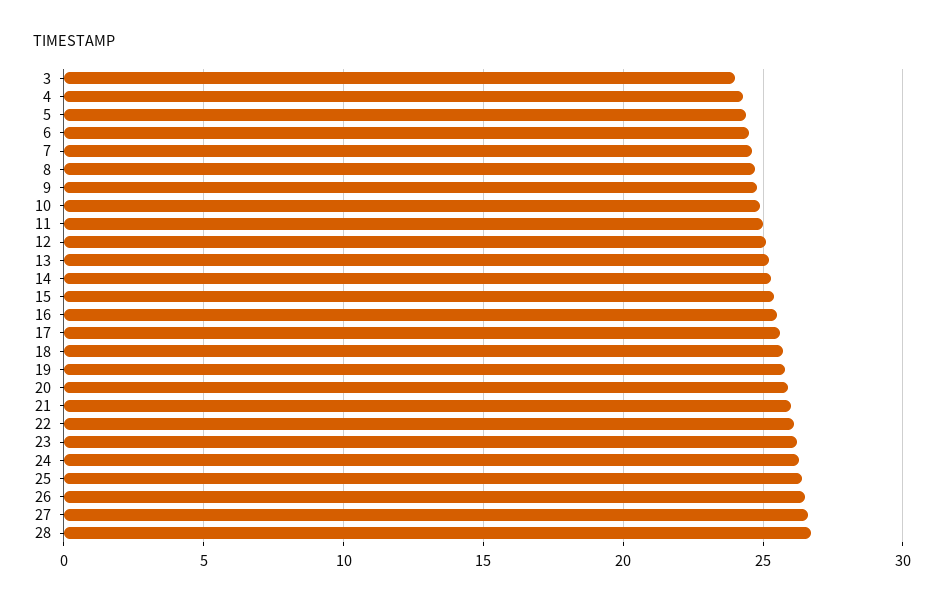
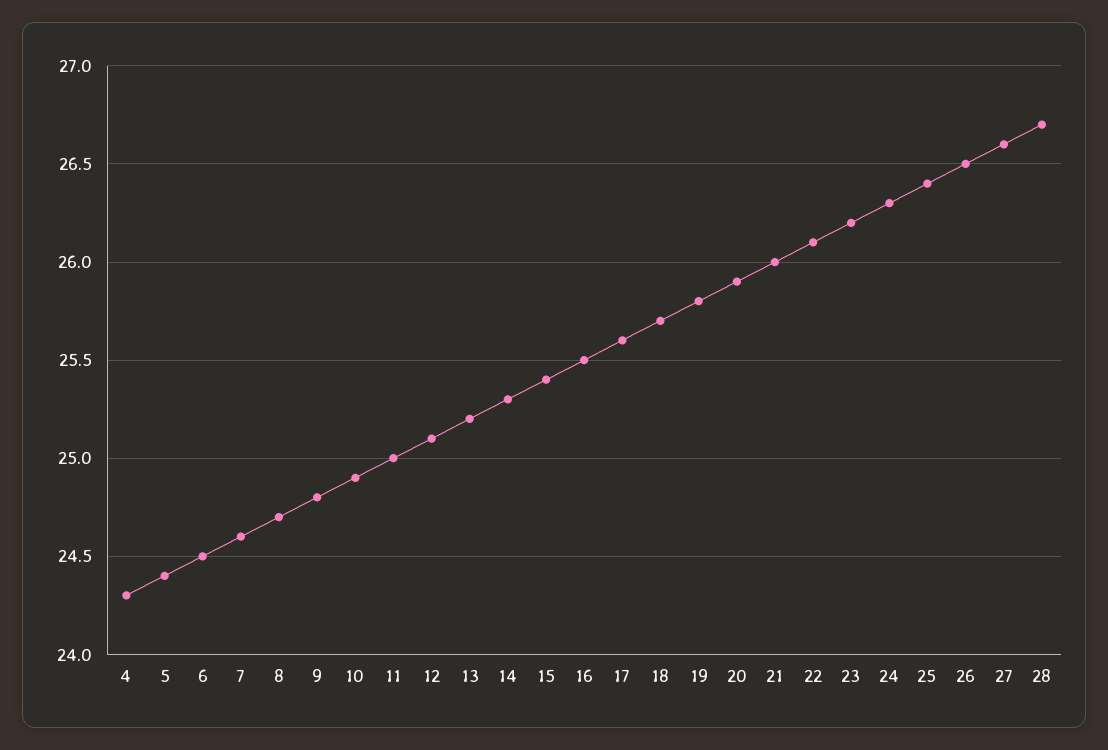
  {
-   "3": 24,
    "4": 24.3,
    "5": 24.4,
    "6": 24.5,
    "7": 24.6,
    "8": 24.7,
    "9": 24.8,
    "10": 24.9,
    "11": 25,
    "12": 25.1,
    "13": 25.2,
    "14": 25.3,
    "15": 25.4,
    "16": 25.5,
    "17": 25.6,
    "18": 25.7,
    "19": 25.8,
    "20": 25.9,
    "21": 26,
    "22": 26.1,
    "23": 26.2,
    "24": 26.3,
    "25": 26.4,
    "26": 26.5,
    "27": 26.6,
    "28": 26.7
  }

